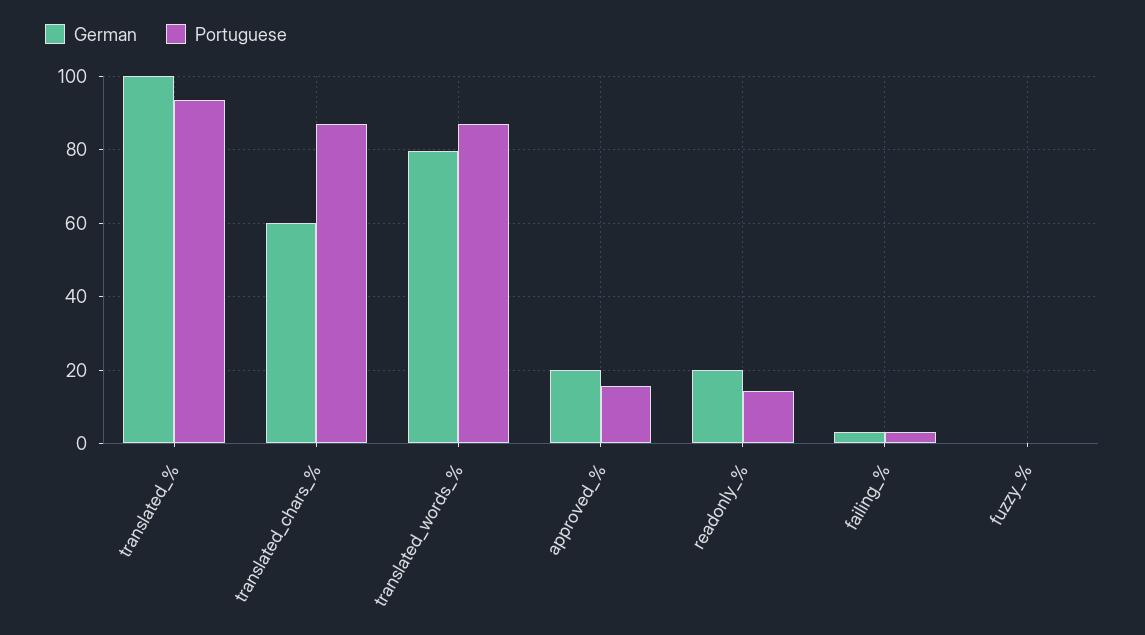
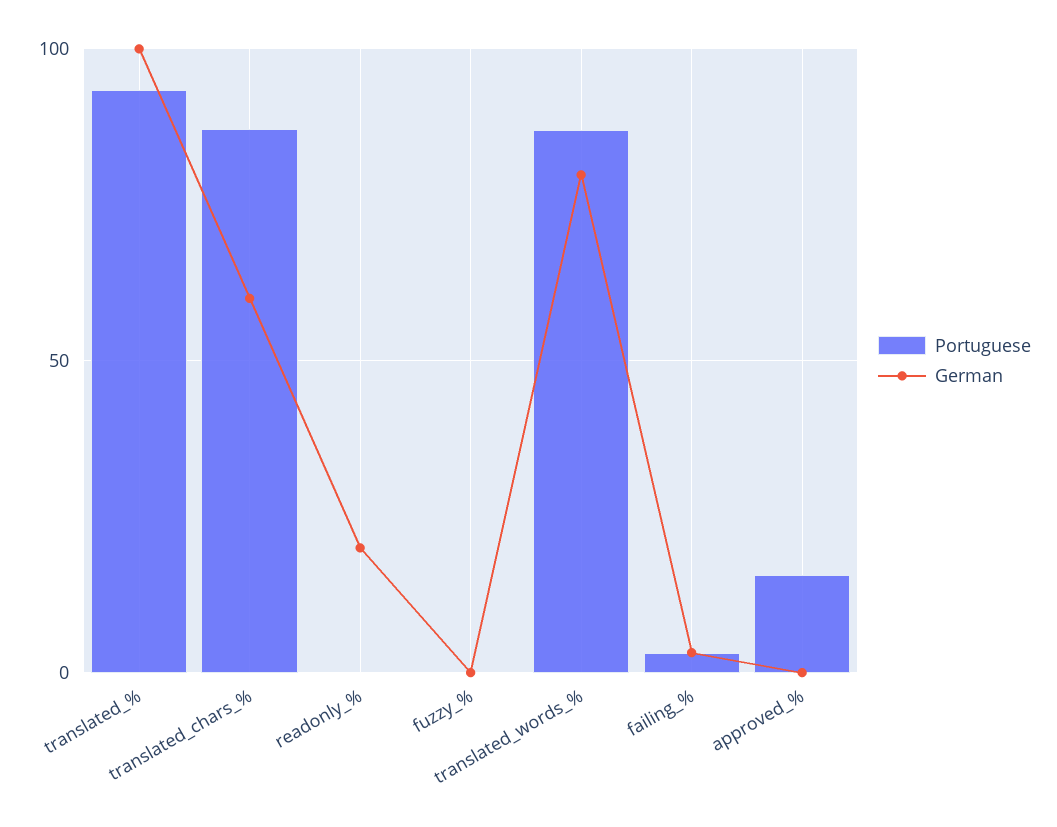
  {
    "German": {
      "translated_%": 100,
      "translated_chars_%": 60,
      "translated_words_%": 80,
-     "approved_%": 20,
+     "approved_%": 0,
      "readonly_%": 20,
      "failing_%": 4,
      "fuzzy_%": 0
    },
    "Portuguese": {
      "translated_%": 94,
      "translated_chars_%": 88,
      "translated_words_%": 88,
      "approved_%": 16,
-     "readonly_%": 14,
+     "readonly_%": 0,
      "failing_%": 4,
      "fuzzy_%": 0
    }
  }

